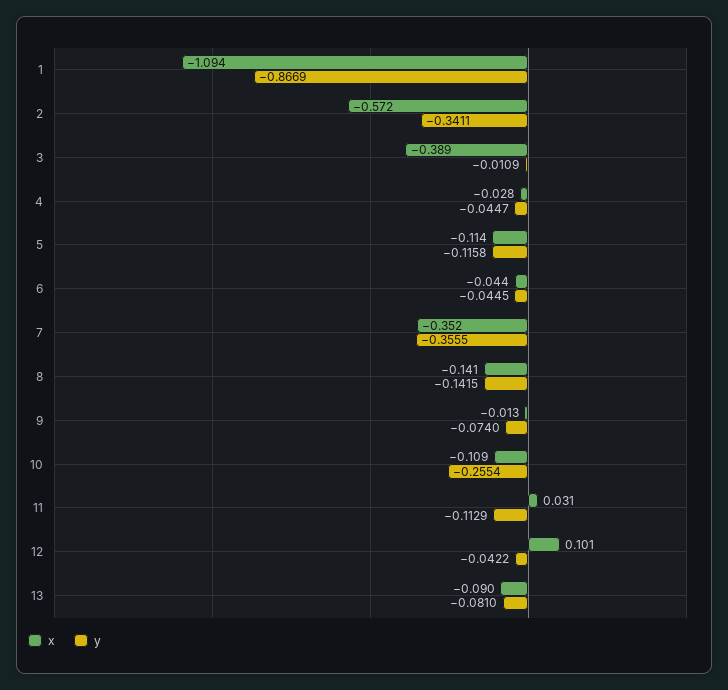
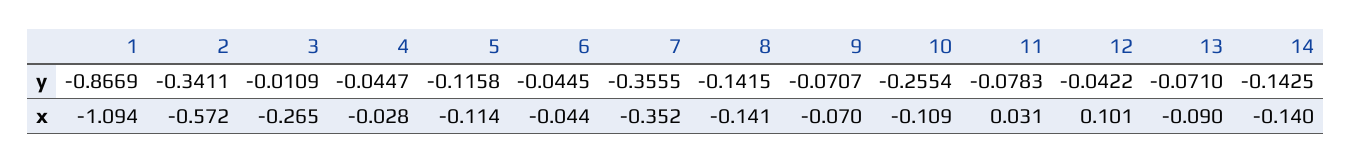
  {
    "x": {
      "1": -1.094,
      "2": -0.572,
-     "3": -0.389,
+     "3": -0.265,
      "4": -0.028,
      "5": -0.114,
      "6": -0.044,
      "7": -0.352,
      "8": -0.141,
-     "9": -0.013,
+     "9": -0.07,
      "10": -0.109,
      "11": 0.031,
      "12": 0.101,
-     "13": -0.09
+     "13": -0.09,
+     "14": -0.14
    },
    "y": {
      "1": -0.8669,
      "2": -0.3411,
      "3": -0.0109,
      "4": -0.0447,
      "5": -0.1158,
      "6": -0.0445,
      "7": -0.3555,
      "8": -0.1415,
-     "9": -0.074,
+     "9": -0.0707,
      "10": -0.2554,
-     "11": -0.1129,
+     "11": -0.0783,
      "12": -0.0422,
-     "13": -0.081
+     "13": -0.071,
+     "14": -0.1425
    }
  }

